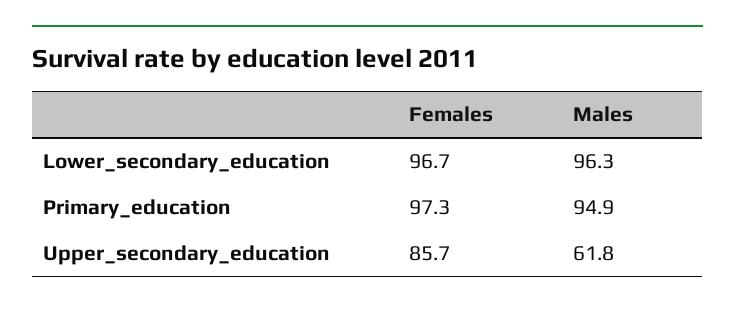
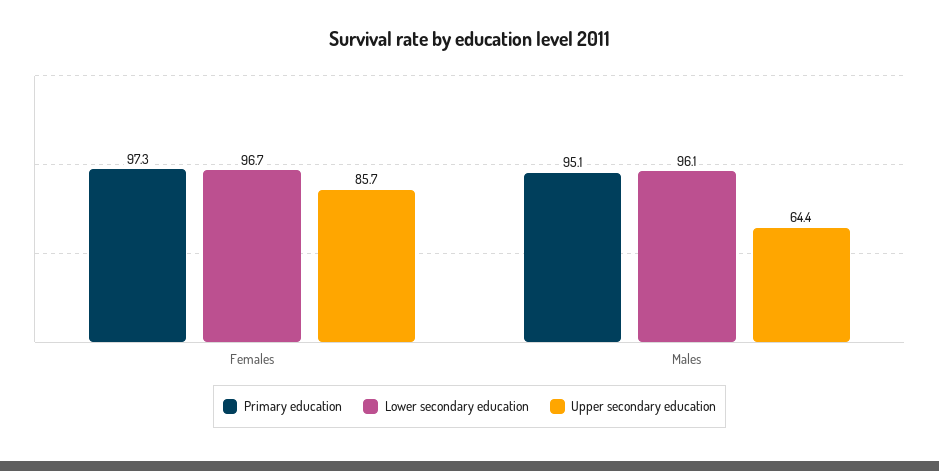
  {
    "Lower_secondary_education": {
      "Females": 96.7,
-     "Males": 96.3
+     "Males": 96.1
    },
    "Primary_education": {
      "Females": 97.3,
-     "Males": 94.9
+     "Males": 95.1
    },
    "Upper_secondary_education": {
      "Females": 85.7,
-     "Males": 61.8
+     "Males": 64.4
    }
  }

